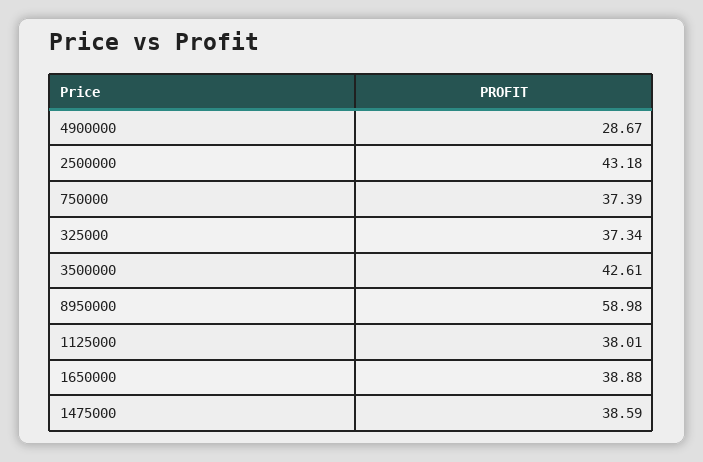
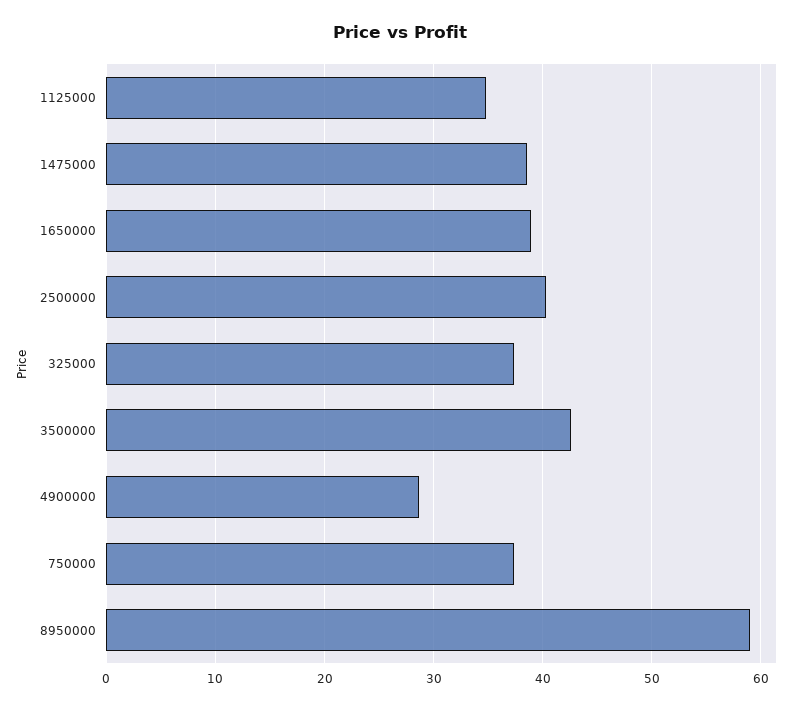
  {
    "4900000": 28.67,
-   "2500000": 43.18,
+   "2500000": 40,
    "750000": 37.39,
    "325000": 37.34,
    "3500000": 42.61,
    "8950000": 58.98,
-   "1125000": 38.01,
+   "1125000": 35,
    "1650000": 38.88,
    "1475000": 38.59
  }

